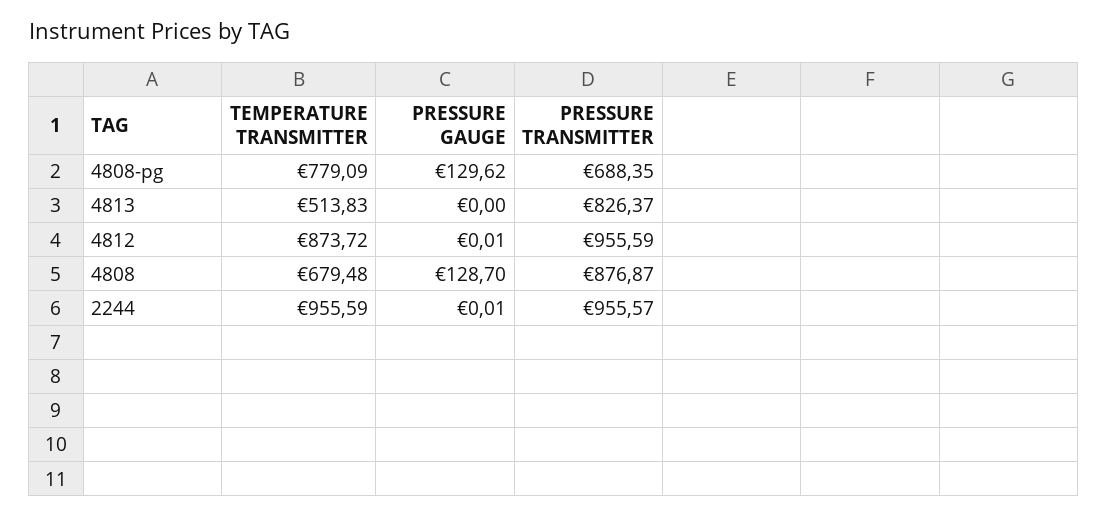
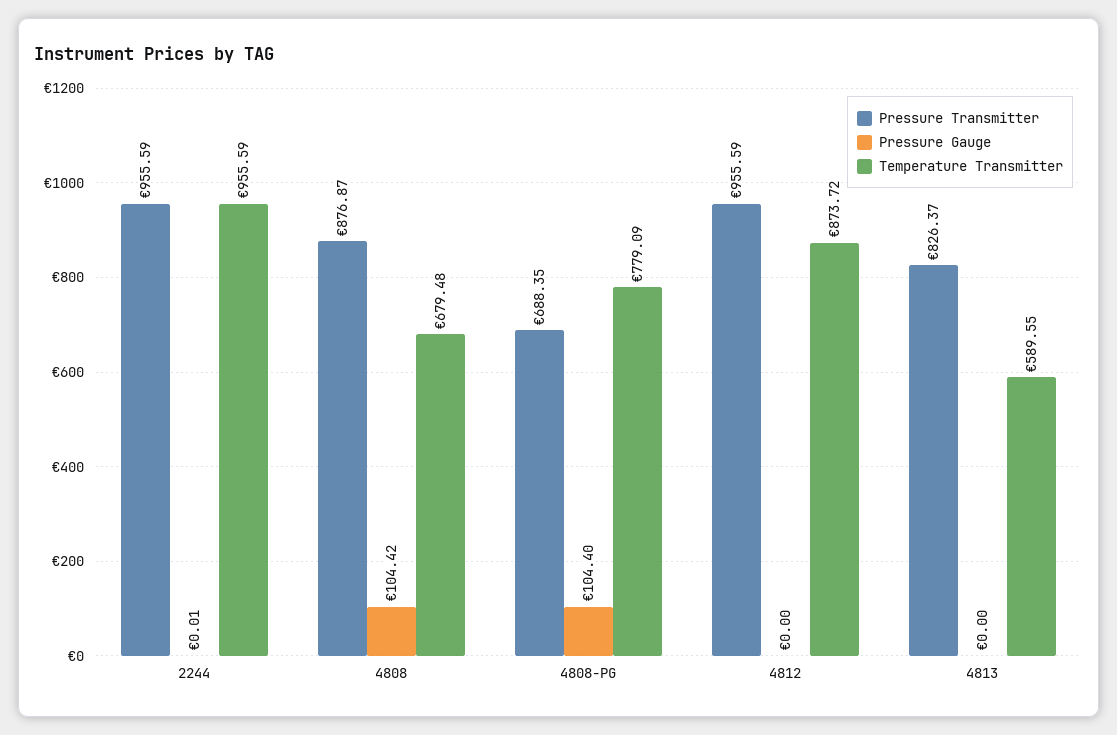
  {
    "TEMPERATURE TRANSMITTER": {
      "4808-pg": 779.09,
-     "4813": 513.83,
+     "4813": 589.55,
      "4812": 873.72,
      "4808": 679.48,
      "2244": 955.59
    },
    "PRESSURE GAUGE": {
-     "4808-pg": 129.62,
+     "4808-pg": 104.4,
      "4813": 0,
-     "4812": 0.01,
+     "4812": 0,
-     "4808": 128.7,
+     "4808": 104.42,
      "2244": 0.01
    },
    "PRESSURE TRANSMITTER": {
      "4808-pg": 688.35,
      "4813": 826.37,
      "4812": 955.59,
      "4808": 876.87,
-     "2244": 955.57
+     "2244": 955.59
    }
  }

